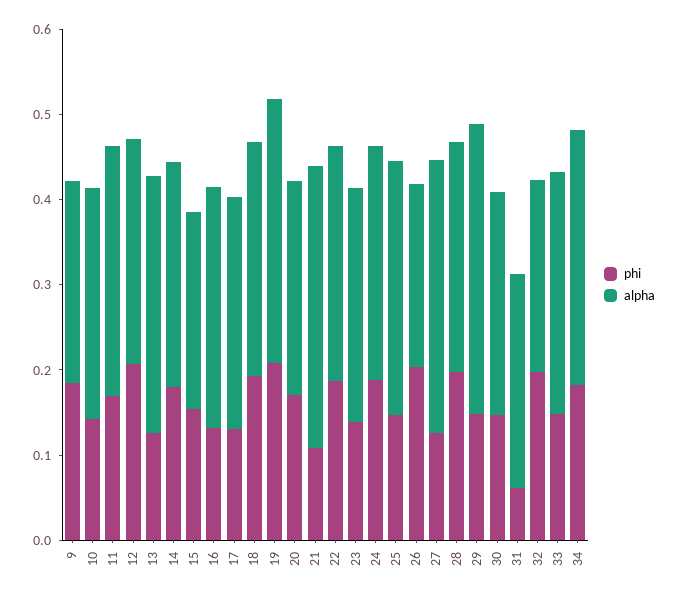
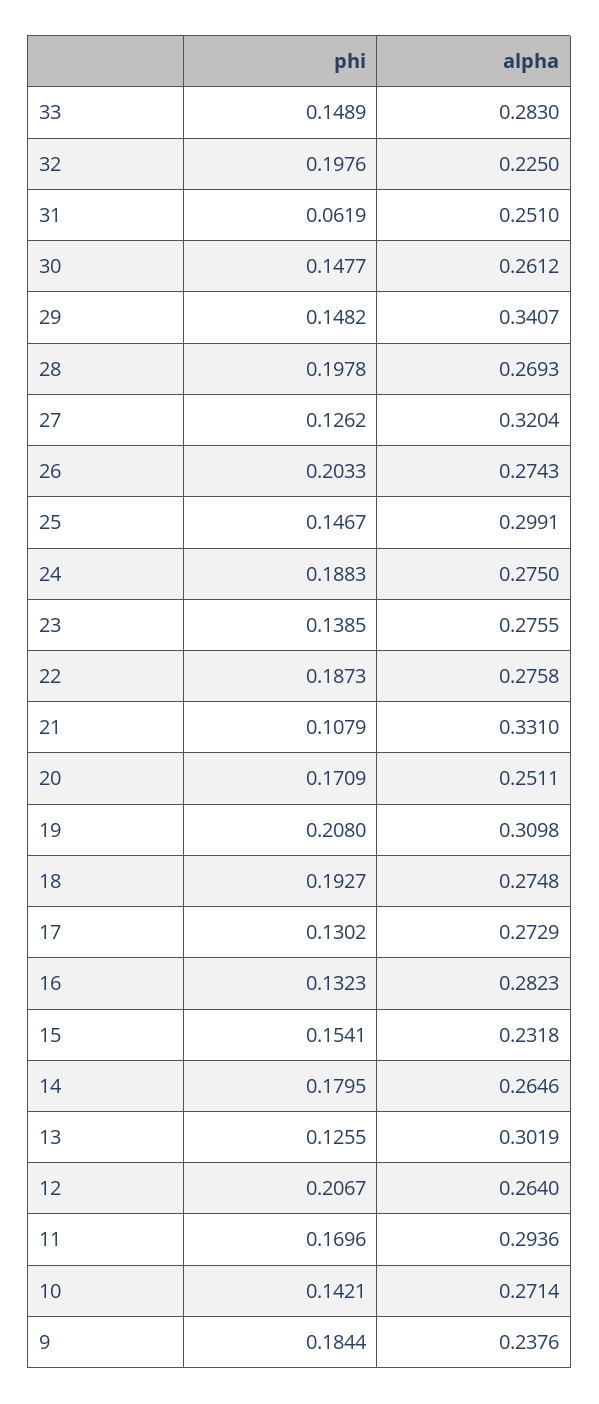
  {
    "phi": {
      "9": 0.1844,
      "10": 0.1421,
      "11": 0.1696,
      "12": 0.2067,
      "13": 0.1255,
      "14": 0.1795,
      "15": 0.1541,
      "16": 0.1323,
      "17": 0.1302,
      "18": 0.1927,
      "19": 0.208,
      "20": 0.1709,
      "21": 0.1079,
      "22": 0.1873,
      "23": 0.1385,
      "24": 0.1883,
      "25": 0.1467,
      "26": 0.2033,
      "27": 0.1262,
      "28": 0.1978,
      "29": 0.1482,
      "30": 0.1477,
      "31": 0.0619,
      "32": 0.1976,
-     "33": 0.1489,
+     "33": 0.1489
-     "34": 0.18
    },
    "alpha": {
      "9": 0.2376,
      "10": 0.2714,
      "11": 0.2936,
      "12": 0.264,
      "13": 0.3019,
      "14": 0.2646,
      "15": 0.2318,
      "16": 0.2823,
      "17": 0.2729,
      "18": 0.2748,
      "19": 0.3098,
      "20": 0.2511,
      "21": 0.331,
      "22": 0.2758,
      "23": 0.2755,
      "24": 0.275,
      "25": 0.2991,
-     "26": 0.22,
+     "26": 0.2743,
      "27": 0.3204,
      "28": 0.2693,
      "29": 0.3407,
      "30": 0.2612,
      "31": 0.251,
      "32": 0.225,
-     "33": 0.283,
+     "33": 0.283
-     "34": 0.3
    }
  }

